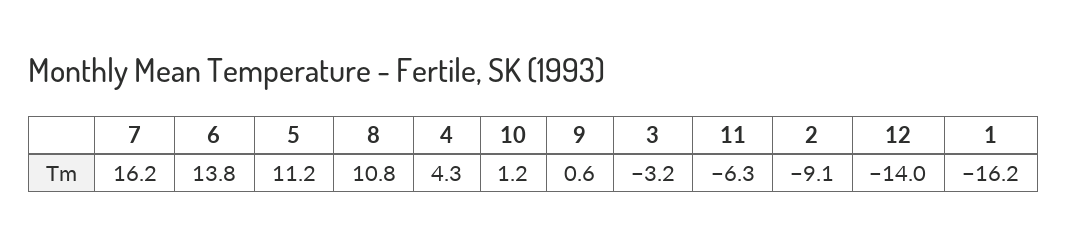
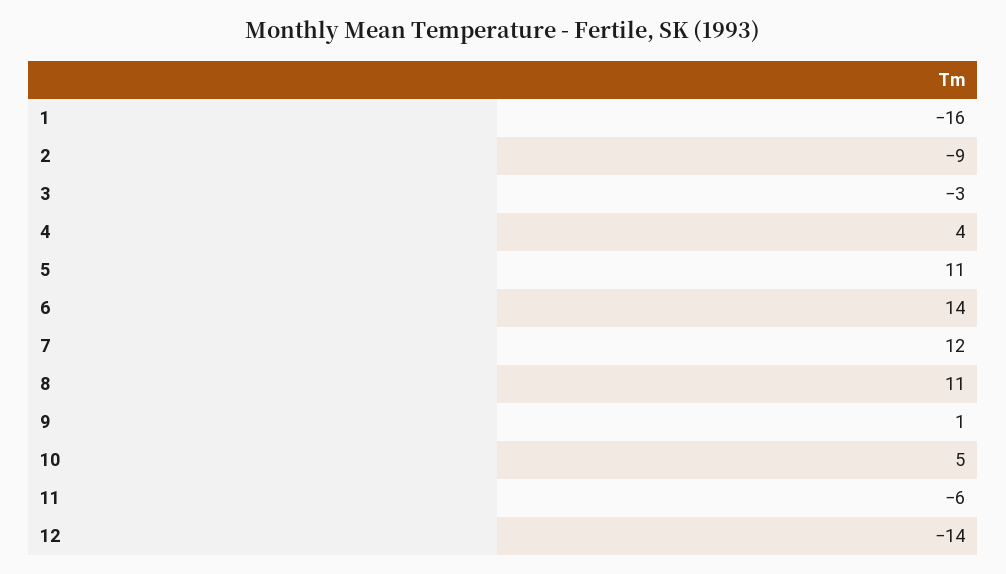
  {
-   "7": 16.2,
+   "7": 12,
    "6": 13.8,
    "5": 11.2,
    "8": 10.8,
    "4": 4.3,
-   "10": 1.2,
+   "10": 5,
    "9": 0.6,
    "3": -3.2,
    "11": -6.3,
    "2": -9.1,
    "12": -14,
    "1": -16.2
  }

